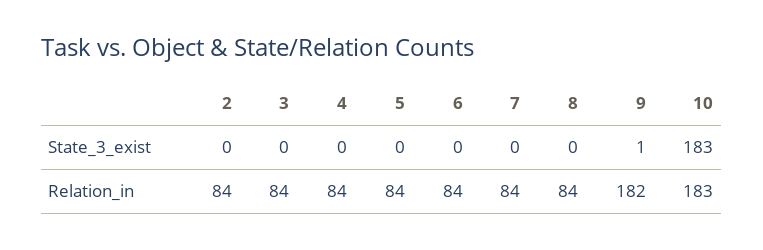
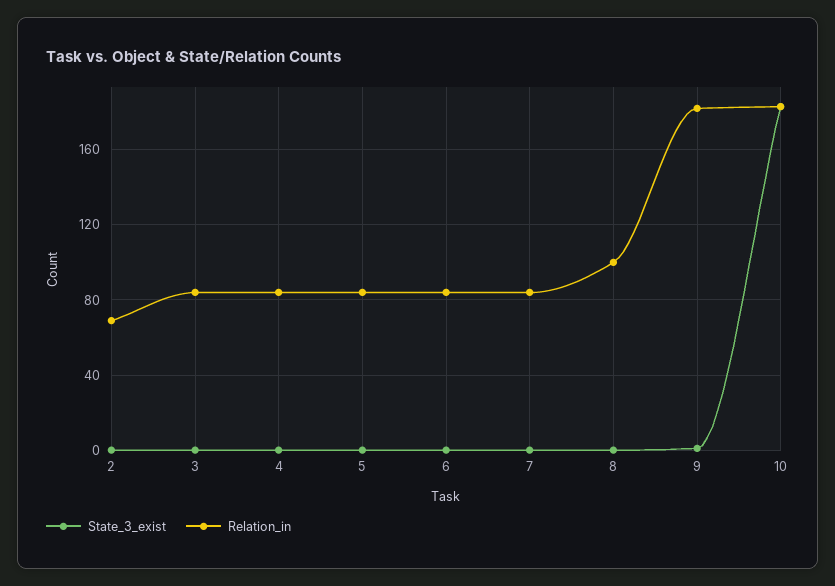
  {
    "State_3_exist": {
      "2": 0,
      "3": 0,
      "4": 0,
      "5": 0,
      "6": 0,
      "7": 0,
      "8": 0,
      "9": 1,
      "10": 183
    },
    "Relation_in": {
-     "2": 84,
+     "2": 70,
      "3": 84,
      "4": 84,
      "5": 84,
      "6": 84,
      "7": 84,
-     "8": 84,
+     "8": 100,
      "9": 182,
      "10": 183
    }
  }

